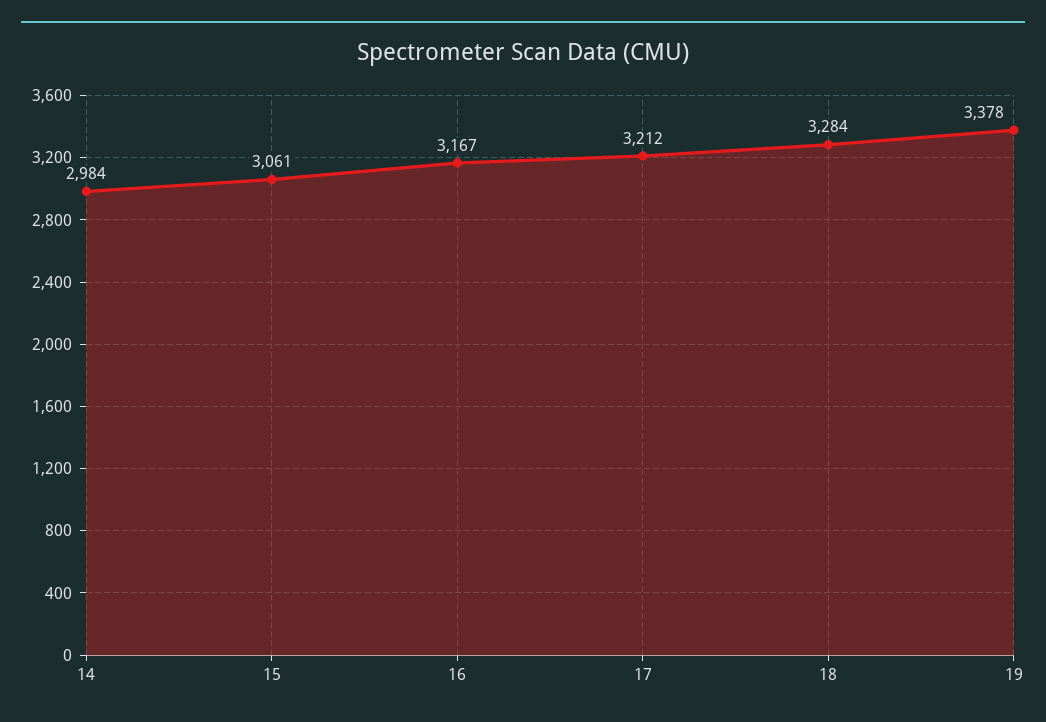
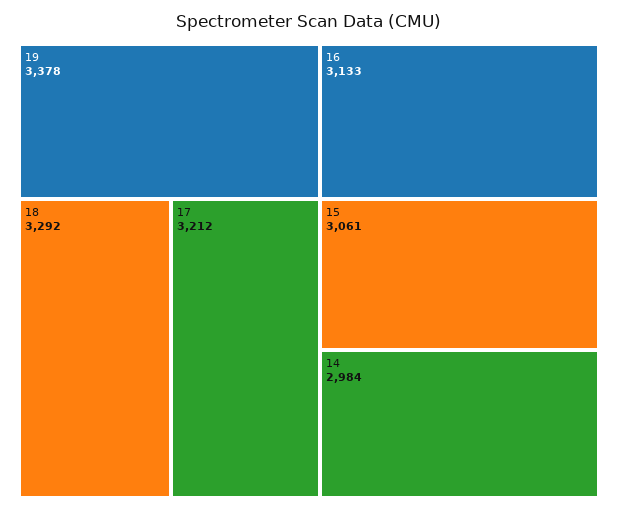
  {
    "14": 2984,
    "15": 3061,
-   "16": 3167,
+   "16": 3133,
    "17": 3212,
-   "18": 3284,
+   "18": 3292,
    "19": 3378
  }

